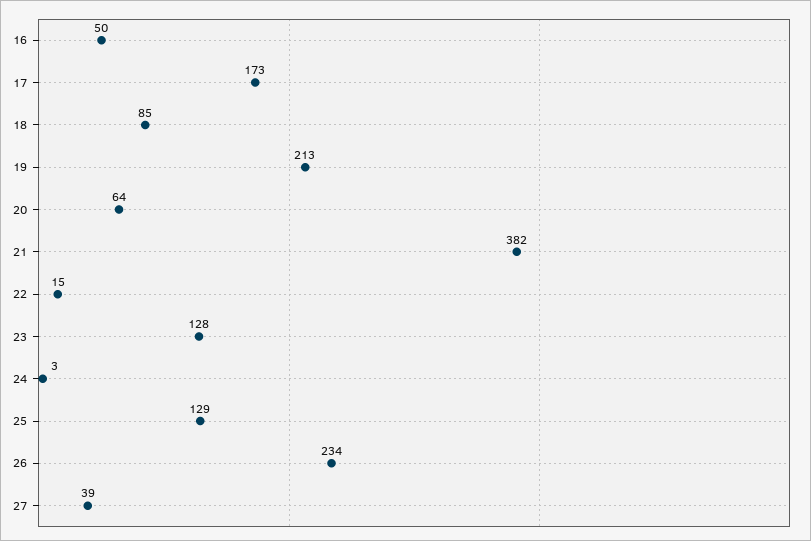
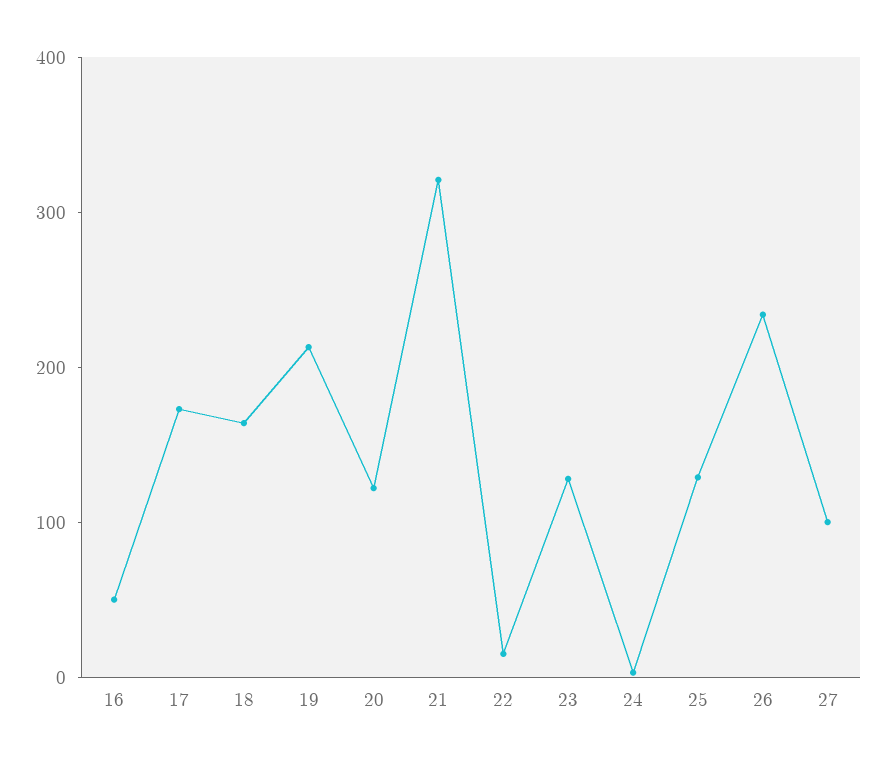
  {
    "16": 50,
    "17": 173,
-   "18": 85,
+   "18": 160,
    "19": 213,
-   "20": 64,
+   "20": 120,
-   "21": 382,
+   "21": 320,
    "22": 15,
    "23": 128,
    "24": 3,
    "25": 129,
    "26": 234,
-   "27": 39
+   "27": 100
  }

